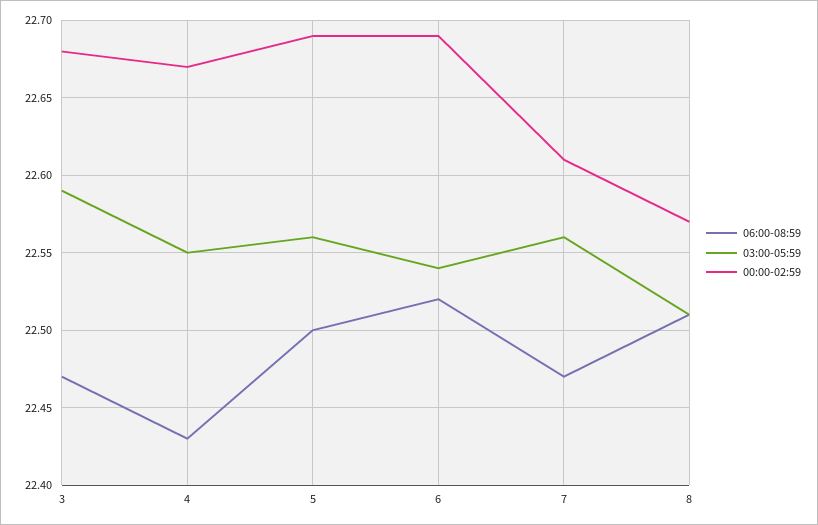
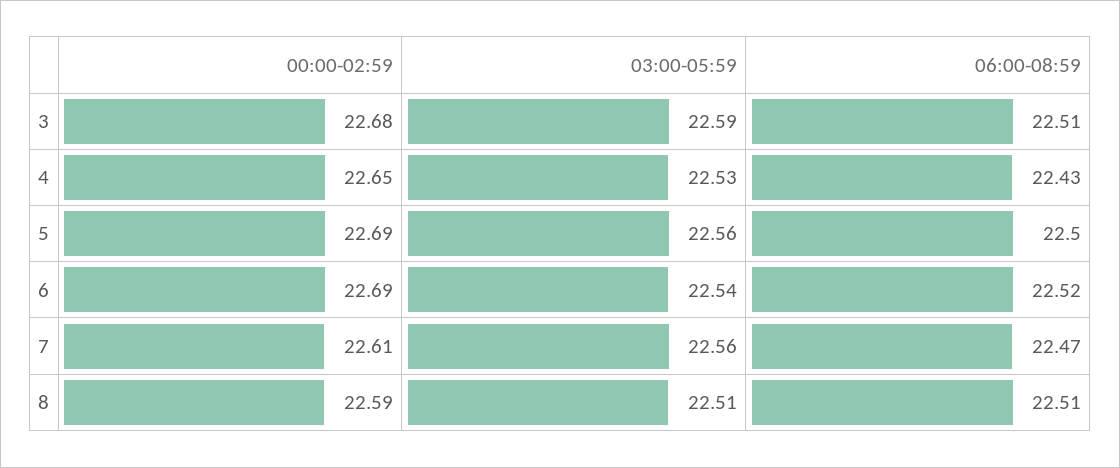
  {
    "06:00-08:59": {
-     "3": 22.47,
+     "3": 22.51,
      "4": 22.43,
      "5": 22.5,
      "6": 22.52,
      "7": 22.47,
      "8": 22.51
    },
    "03:00-05:59": {
      "3": 22.59,
-     "4": 22.55,
+     "4": 22.53,
      "5": 22.56,
      "6": 22.54,
      "7": 22.56,
      "8": 22.51
    },
    "00:00-02:59": {
      "3": 22.68,
-     "4": 22.67,
+     "4": 22.65,
      "5": 22.69,
      "6": 22.69,
      "7": 22.61,
-     "8": 22.57
+     "8": 22.59
    }
  }

